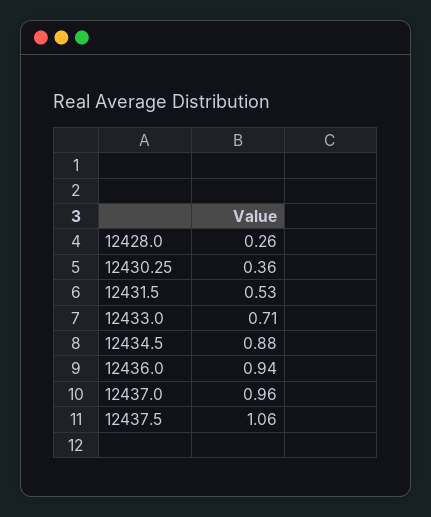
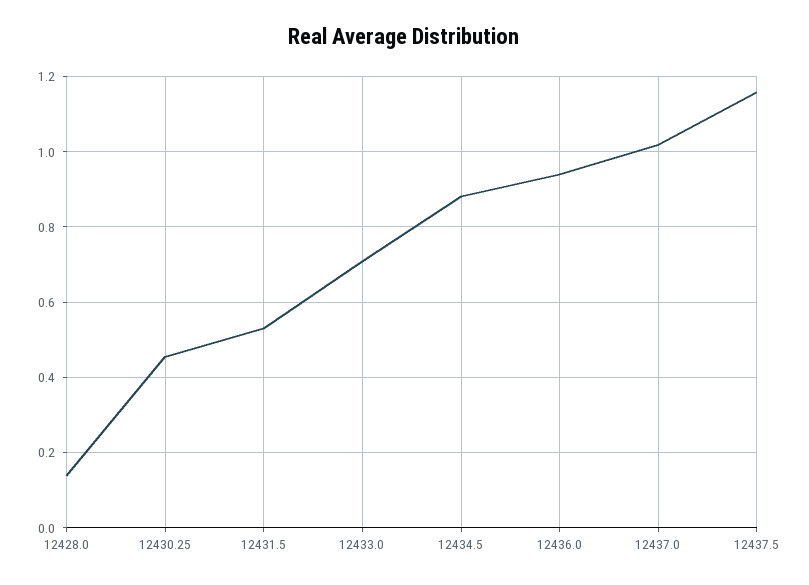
  {
-   "12428.0": 0.26,
+   "12428.0": 0.14,
-   "12430.25": 0.36,
+   "12430.25": 0.46,
    "12431.5": 0.53,
    "12433.0": 0.71,
    "12434.5": 0.88,
    "12436.0": 0.94,
-   "12437.0": 0.96,
+   "12437.0": 1.02,
-   "12437.5": 1.06
+   "12437.5": 1.16
  }

